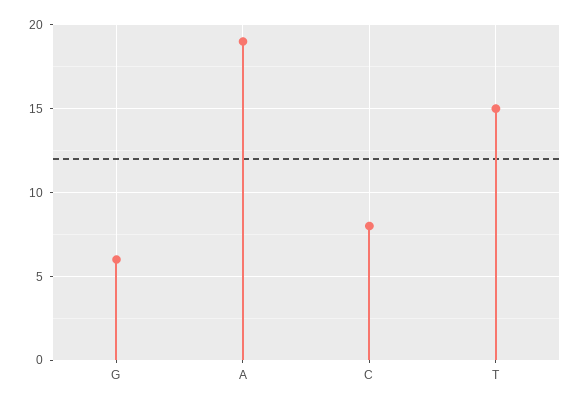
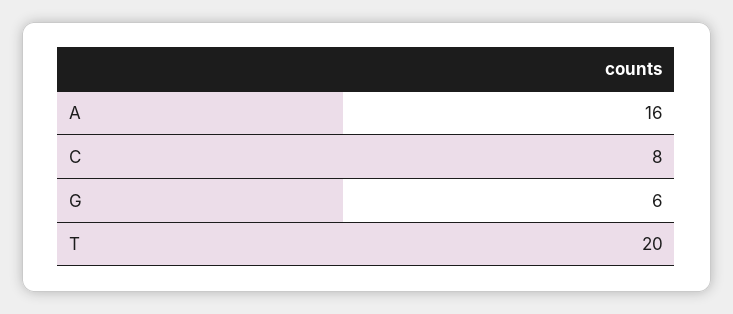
  {
    "G": 6,
-   "A": 19,
+   "A": 16,
    "C": 8,
-   "T": 15
+   "T": 20
  }

